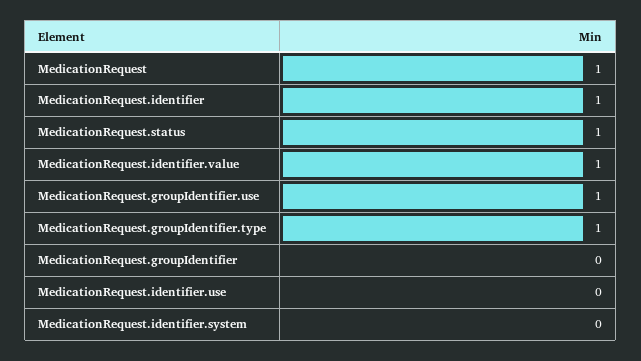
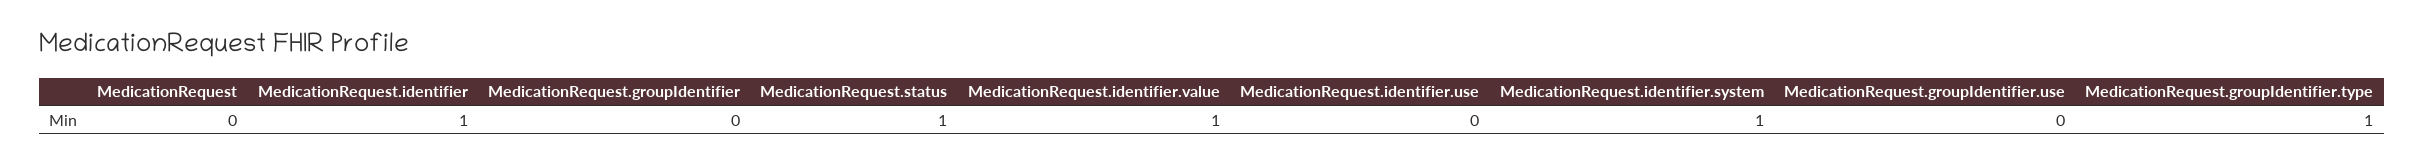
  {
-   "MedicationRequest": 1,
+   "MedicationRequest": 0,
    "MedicationRequest.identifier": 1,
    "MedicationRequest.status": 1,
    "MedicationRequest.identifier.value": 1,
-   "MedicationRequest.groupIdentifier.use": 1,
+   "MedicationRequest.groupIdentifier.use": 0,
    "MedicationRequest.groupIdentifier.type": 1,
    "MedicationRequest.groupIdentifier": 0,
    "MedicationRequest.identifier.use": 0,
-   "MedicationRequest.identifier.system": 0
+   "MedicationRequest.identifier.system": 1
  }

